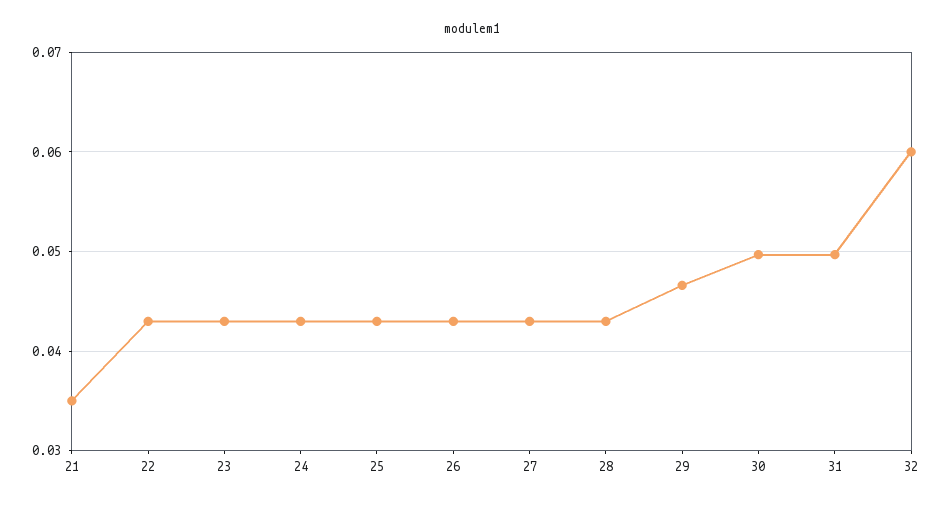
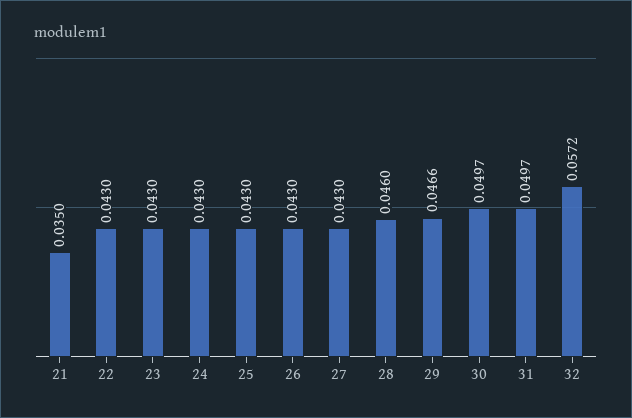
  {
    "21": 0.035,
    "22": 0.043,
    "23": 0.043,
    "24": 0.043,
    "25": 0.043,
    "26": 0.043,
    "27": 0.043,
-   "28": 0.043,
+   "28": 0.046,
    "29": 0.0466,
    "30": 0.0497,
    "31": 0.0497,
-   "32": 0.06
+   "32": 0.0572
  }

